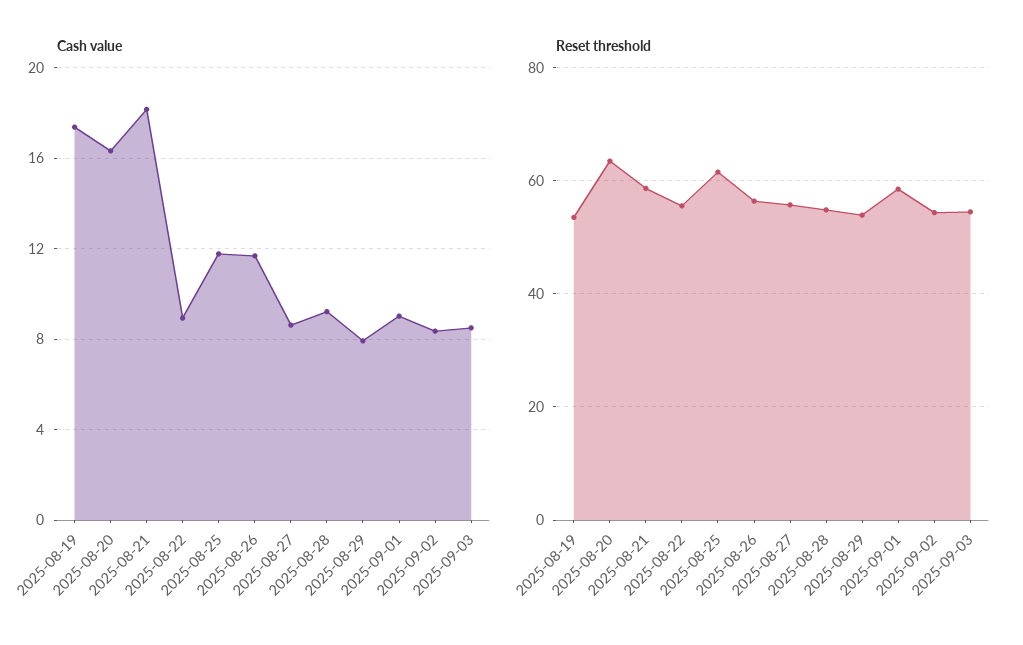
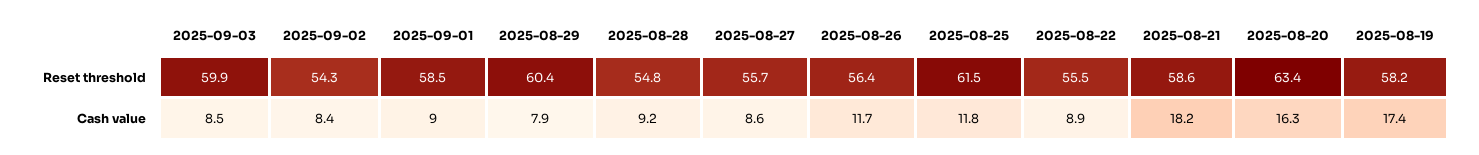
  {
    "Cash value": {
      "2025-08-19": 17.4,
      "2025-08-20": 16.3,
      "2025-08-21": 18.2,
      "2025-08-22": 8.9,
      "2025-08-25": 11.8,
      "2025-08-26": 11.7,
      "2025-08-27": 8.6,
      "2025-08-28": 9.2,
      "2025-08-29": 7.9,
      "2025-09-01": 9,
      "2025-09-02": 8.4,
      "2025-09-03": 8.5
    },
    "Reset threshold": {
-     "2025-08-19": 54,
+     "2025-08-19": 58.2,
      "2025-08-20": 63.4,
      "2025-08-21": 58.6,
      "2025-08-22": 55.5,
      "2025-08-25": 61.5,
      "2025-08-26": 56.4,
      "2025-08-27": 55.7,
      "2025-08-28": 54.8,
-     "2025-08-29": 54,
+     "2025-08-29": 60.4,
      "2025-09-01": 58.5,
      "2025-09-02": 54.3,
-     "2025-09-03": 54
+     "2025-09-03": 59.9
    }
  }

